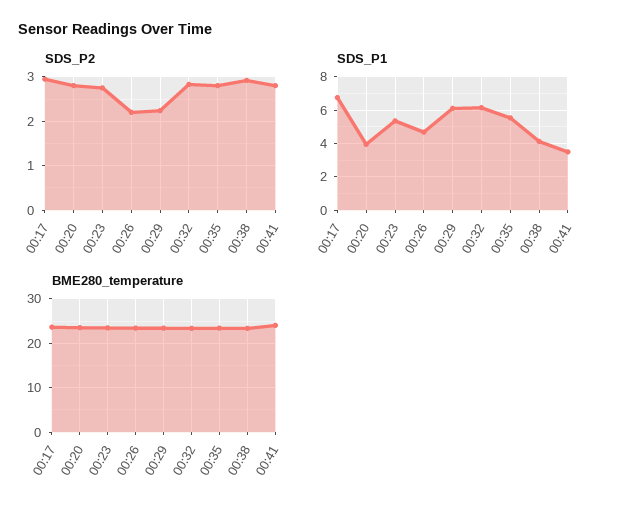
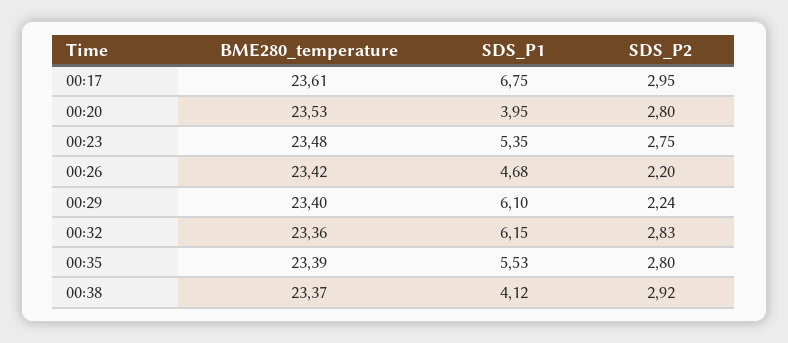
  {
    "SDS_P2": {
      "00:17": 2.95,
      "00:20": 2.8,
      "00:23": 2.75,
      "00:26": 2.2,
      "00:29": 2.24,
      "00:32": 2.83,
      "00:35": 2.8,
-     "00:38": 2.92,
+     "00:38": 2.92
-     "00:41": 2.8
    },
    "SDS_P1": {
      "00:17": 6.75,
      "00:20": 3.95,
      "00:23": 5.35,
      "00:26": 4.68,
      "00:29": 6.1,
      "00:32": 6.15,
      "00:35": 5.53,
-     "00:38": 4.12,
+     "00:38": 4.12
-     "00:41": 3.5
    },
    "BME280_temperature": {
      "00:17": 23.61,
      "00:20": 23.53,
      "00:23": 23.48,
      "00:26": 23.42,
      "00:29": 23.4,
      "00:32": 23.36,
      "00:35": 23.39,
-     "00:38": 23.37,
+     "00:38": 23.37
-     "00:41": 24
    }
  }

